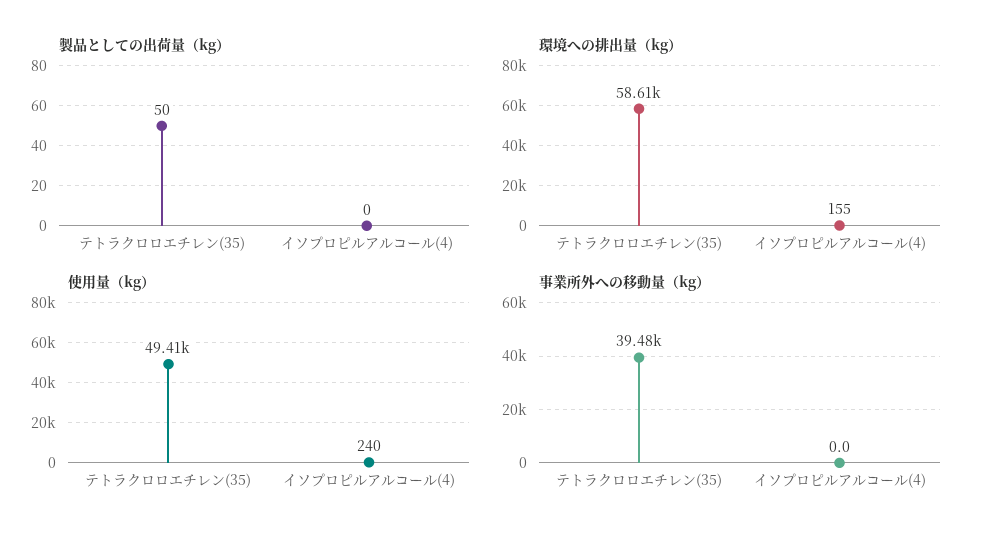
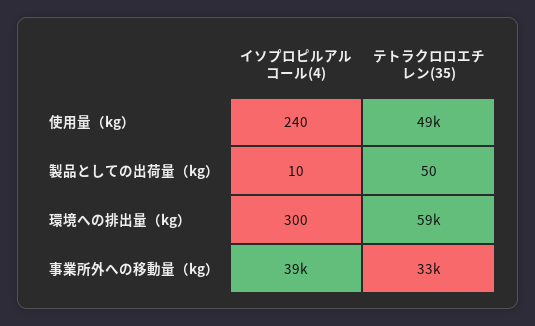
  {
    "製品としての出荷量（kg）": {
      "テトラクロロエチレン(35)": 50,
-     "イソプロピルアルコール(4)": 0
+     "イソプロピルアルコール(4)": 10
    },
    "環境への排出量（kg）": {
      "テトラクロロエチレン(35)": 58610,
-     "イソプロピルアルコール(4)": 155
+     "イソプロピルアルコール(4)": 300
    },
    "使用量（kg）": {
      "テトラクロロエチレン(35)": 49410,
      "イソプロピルアルコール(4)": 240
    },
    "事業所外への移動量（kg）": {
-     "テトラクロロエチレン(35)": 39480,
+     "テトラクロロエチレン(35)": 33000,
-     "イソプロピルアルコール(4)": 0
+     "イソプロピルアルコール(4)": 39000
    }
  }

